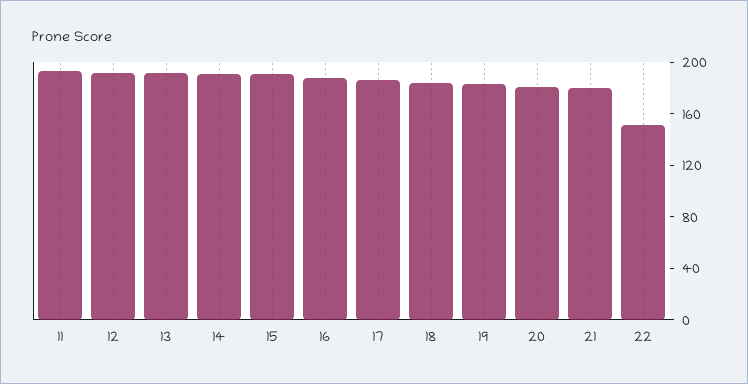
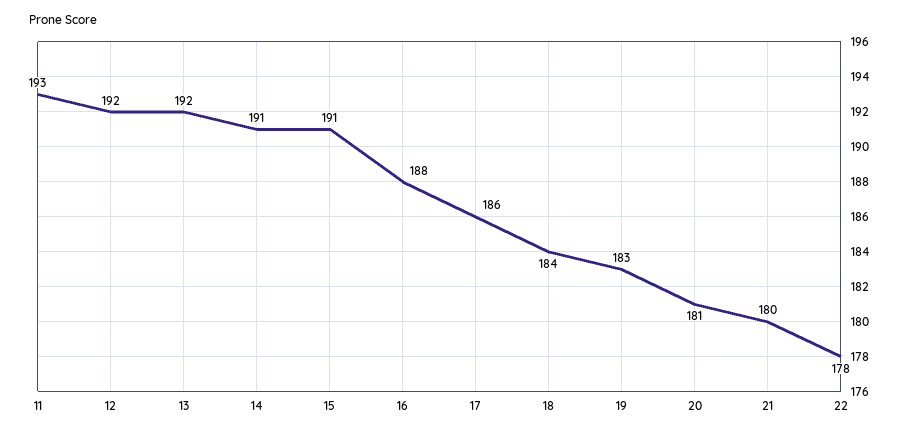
  {
    "11": 193,
    "12": 192,
    "13": 192,
    "14": 191,
    "15": 191,
    "16": 188,
    "17": 186,
    "18": 184,
    "19": 183,
    "20": 181,
    "21": 180,
-   "22": 150
+   "22": 178
  }

